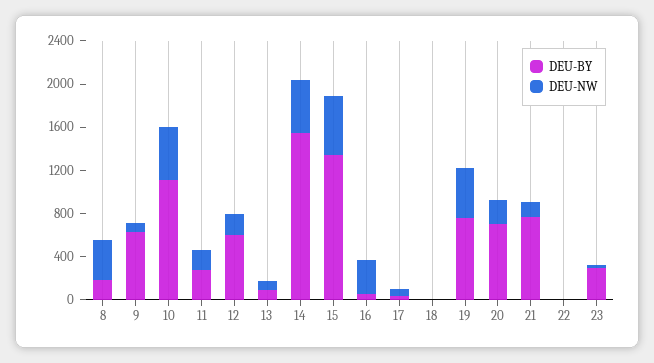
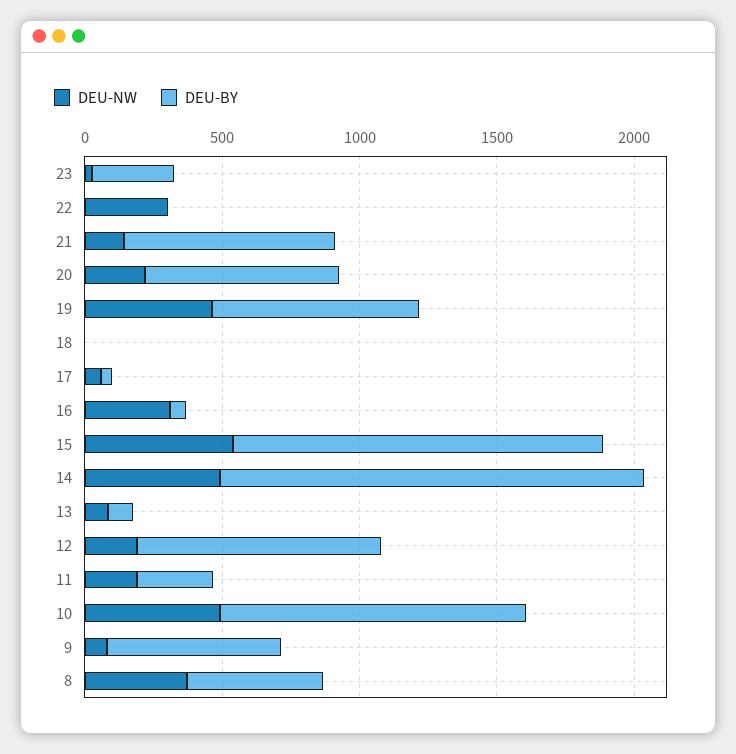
  {
    "DEU-BY": {
-     "8": 200,
+     "8": 500,
      "9": 600,
      "10": 1100,
      "11": 300,
-     "12": 600,
+     "12": 900,
      "13": 100,
      "14": 1500,
      "15": 1300,
      "16": 100,
      "17": 0,
      "18": 0,
      "19": 800,
      "20": 700,
      "21": 800,
      "22": 0,
      "23": 300
    },
    "DEU-NW": {
      "8": 400,
      "9": 100,
      "10": 500,
      "11": 200,
      "12": 200,
      "13": 100,
      "14": 500,
      "15": 500,
      "16": 300,
      "17": 100,
      "18": 0,
      "19": 500,
      "20": 200,
      "21": 100,
-     "22": 0,
+     "22": 300,
      "23": 0
    }
  }

